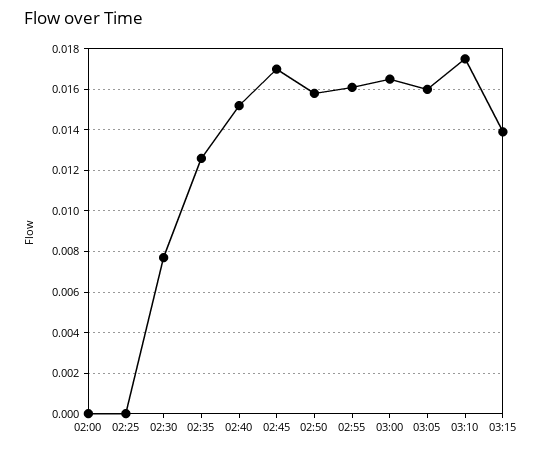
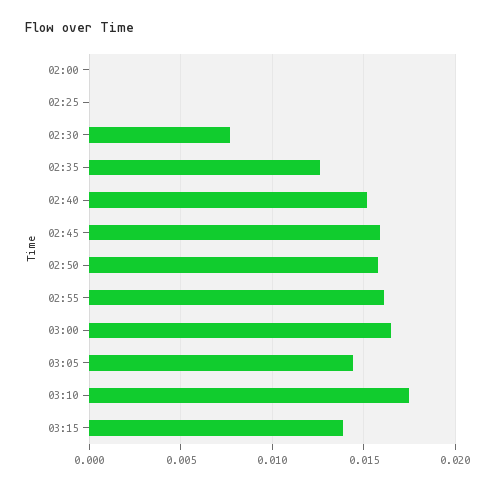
  {
    "02:00": 0,
    "02:25": 0,
    "02:30": 0.0075,
    "02:35": 0.0125,
    "02:40": 0.015,
-   "02:45": 0.017,
+   "02:45": 0.016,
    "02:50": 0.016,
    "02:55": 0.016,
    "03:00": 0.0165,
-   "03:05": 0.016,
+   "03:05": 0.0145,
    "03:10": 0.0175,
    "03:15": 0.014
  }

